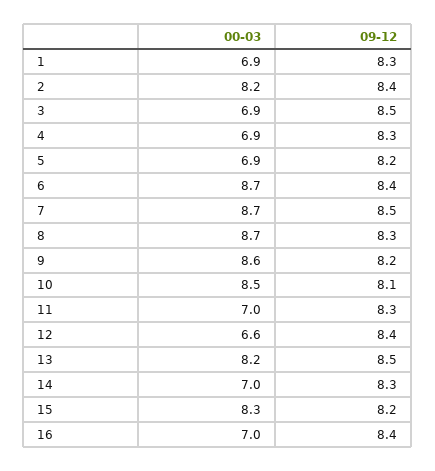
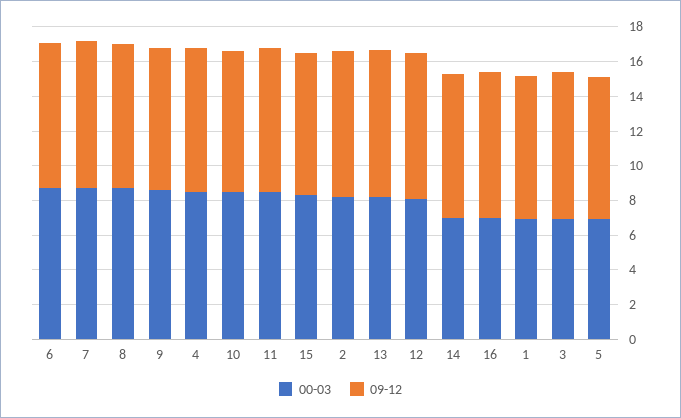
  {
    "00-03": {
      "1": 6.9,
      "2": 8.2,
      "3": 6.9,
-     "4": 6.9,
+     "4": 8.5,
      "5": 6.9,
      "6": 8.7,
      "7": 8.7,
      "8": 8.7,
      "9": 8.6,
      "10": 8.5,
-     "11": 7,
+     "11": 8.5,
-     "12": 6.6,
+     "12": 8,
      "13": 8.2,
      "14": 7,
      "15": 8.3,
      "16": 7
    },
    "09-12": {
      "1": 8.3,
      "2": 8.4,
      "3": 8.5,
      "4": 8.3,
      "5": 8.2,
      "6": 8.4,
      "7": 8.5,
      "8": 8.3,
      "9": 8.2,
      "10": 8.1,
      "11": 8.3,
      "12": 8.4,
      "13": 8.5,
      "14": 8.3,
      "15": 8.2,
      "16": 8.4
    }
  }

